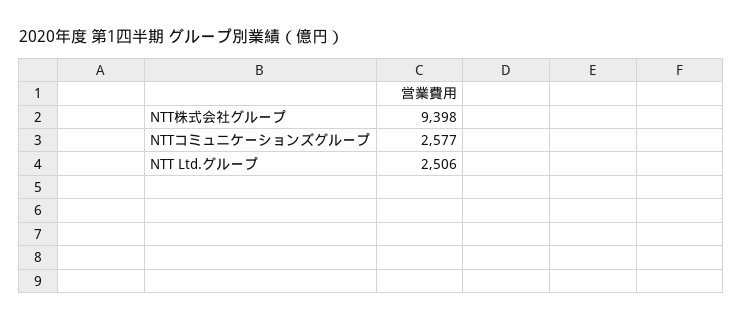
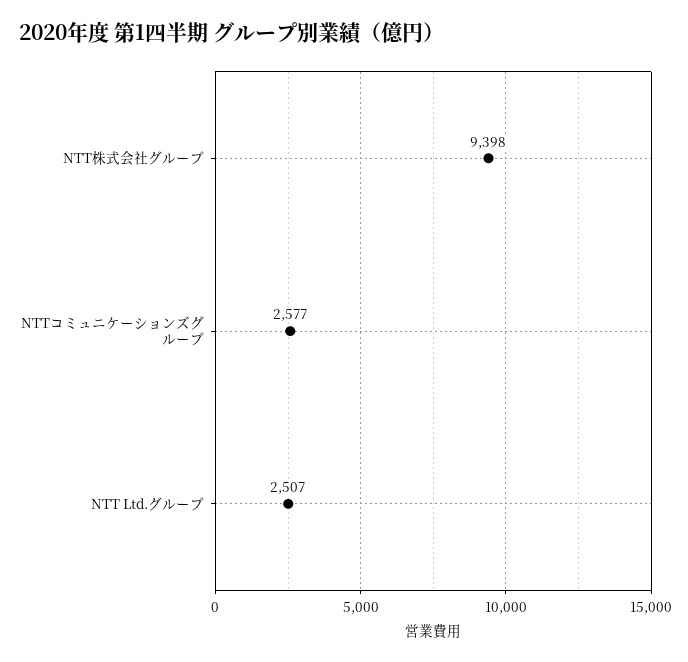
  {
    "NTT株式会社グループ": 9398,
    "NTTコミュニケーションズグループ": 2577,
-   "NTT Ltd.グループ": 2506
+   "NTT Ltd.グループ": 2507
  }

